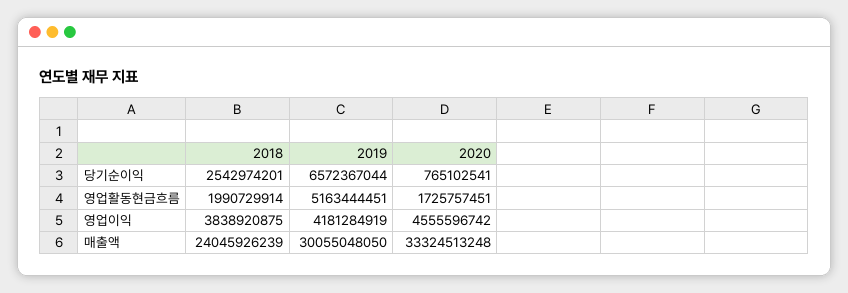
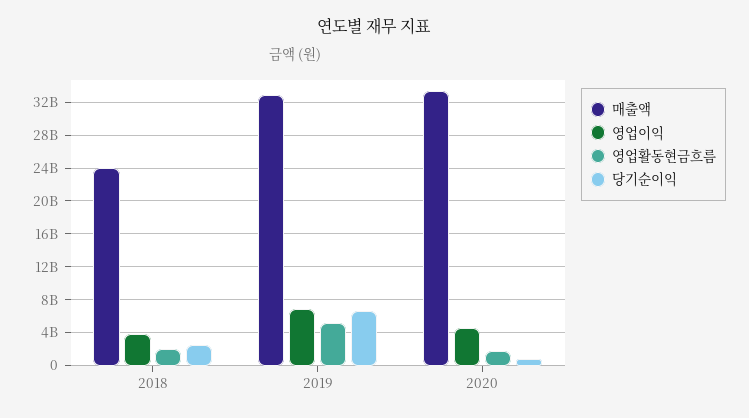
  {
    "당기순이익": {
      "2018": 2542974201,
      "2019": 6572367044,
      "2020": 765102541
    },
    "영업활동현금흐름": {
      "2018": 1990729914,
      "2019": 5163444451,
      "2020": 1725757451
    },
    "영업이익": {
      "2018": 3838920875,
-     "2019": 4181284919,
+     "2019": 7000000000,
      "2020": 4555596742
    },
    "매출액": {
      "2018": 24045926239,
-     "2019": 30055048050,
+     "2019": 33000000000,
      "2020": 33324513248
    }
  }

